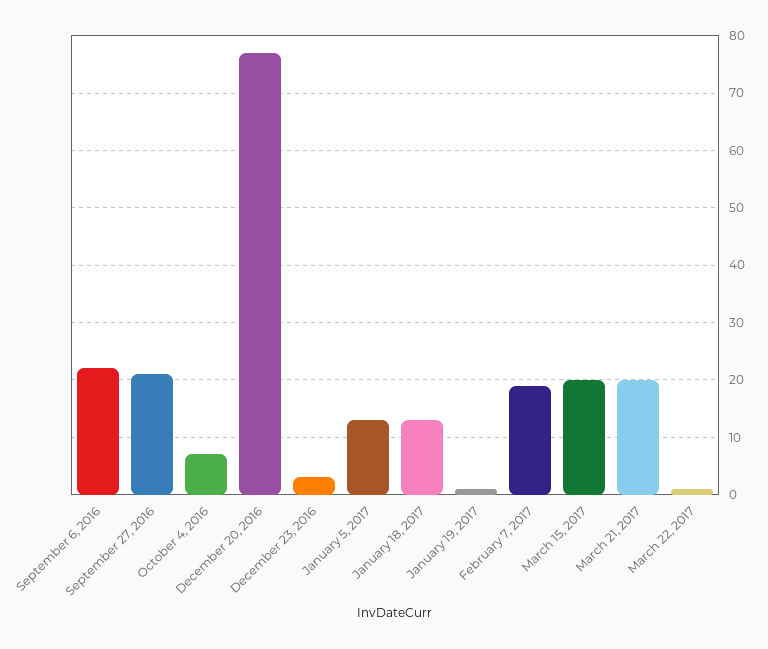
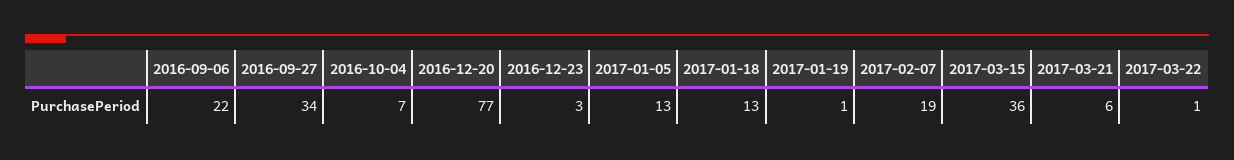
  {
    "September 6, 2016": 22,
-   "September 27, 2016": 20,
+   "September 27, 2016": 34,
    "October 4, 2016": 7,
    "December 20, 2016": 77,
    "December 23, 2016": 3,
    "January 5, 2017": 13,
    "January 18, 2017": 13,
    "January 19, 2017": 1,
    "February 7, 2017": 19,
-   "March 15, 2017": 20,
+   "March 15, 2017": 36,
-   "March 21, 2017": 20,
+   "March 21, 2017": 6,
    "March 22, 2017": 1
  }

